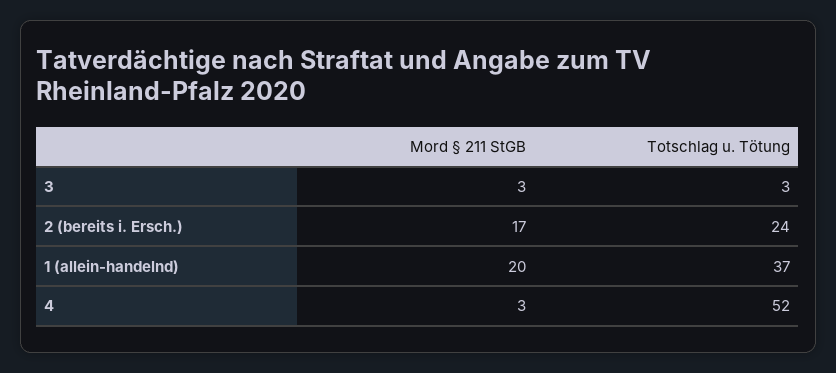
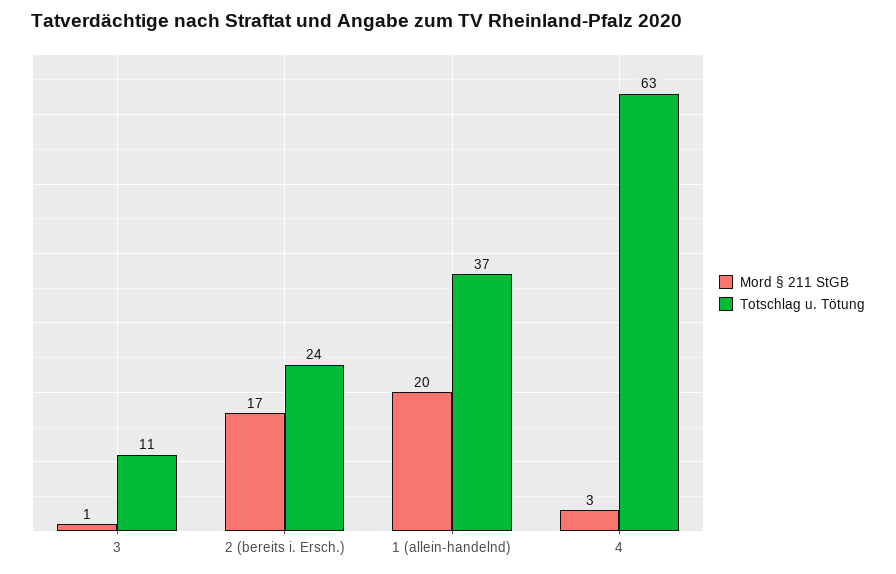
  {
    "Mord § 211 StGB": {
-     "3": 3,
+     "3": 1,
      "2 (bereits i. Ersch.)": 17,
      "1 (allein-handelnd)": 20,
      "4": 3
    },
    "Totschlag u. Tötung": {
-     "3": 3,
+     "3": 11,
      "2 (bereits i. Ersch.)": 24,
      "1 (allein-handelnd)": 37,
-     "4": 52
+     "4": 63
    }
  }

